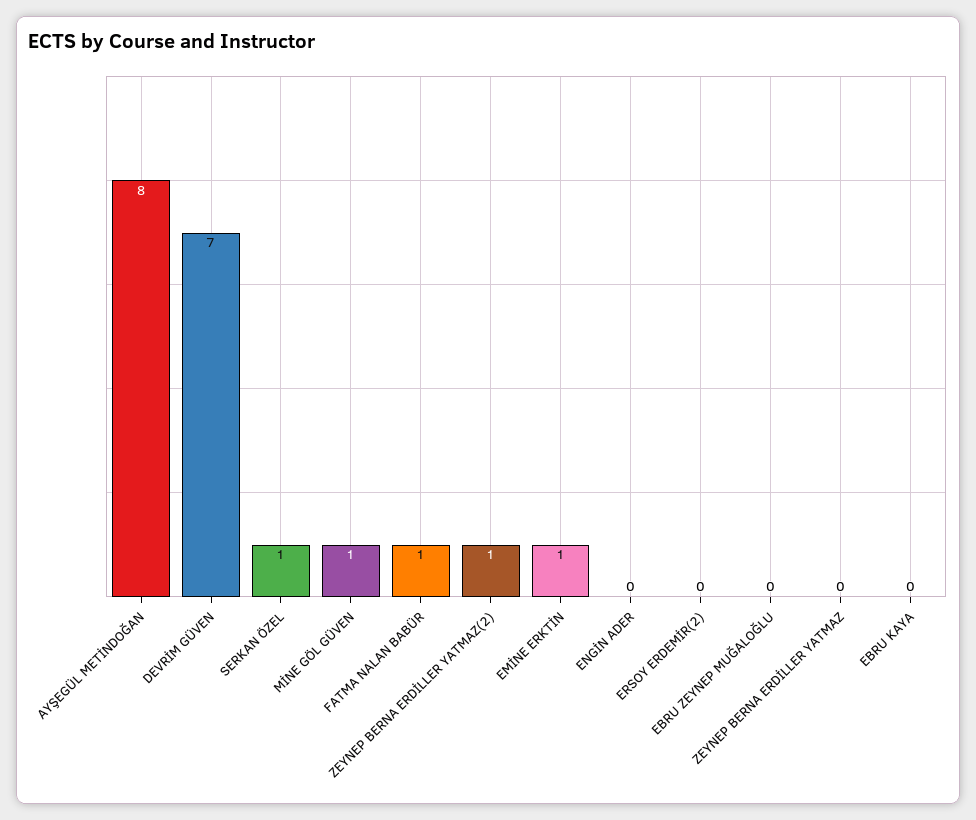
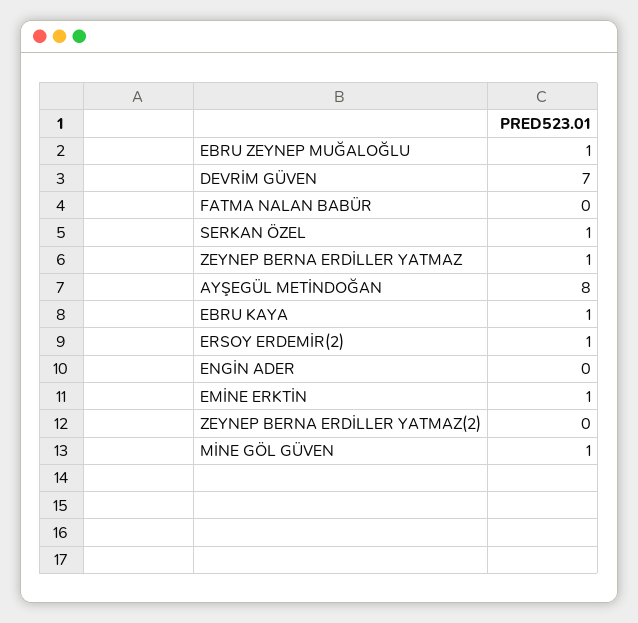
  {
    "AYŞEGÜL METİNDOĞAN": 8,
    "DEVRİM GÜVEN": 7,
    "SERKAN ÖZEL": 1,
    "MİNE GÖL GÜVEN": 1,
-   "FATMA NALAN BABÜR": 1,
+   "FATMA NALAN BABÜR": 0,
-   "ZEYNEP BERNA ERDİLLER YATMAZ(2)": 1,
+   "ZEYNEP BERNA ERDİLLER YATMAZ(2)": 0,
    "EMİNE ERKTİN": 1,
    "ENGİN ADER": 0,
-   "ERSOY ERDEMİR(2)": 0,
+   "ERSOY ERDEMİR(2)": 1,
-   "EBRU ZEYNEP MUĞALOĞLU": 0,
+   "EBRU ZEYNEP MUĞALOĞLU": 1,
-   "ZEYNEP BERNA ERDİLLER YATMAZ": 0,
+   "ZEYNEP BERNA ERDİLLER YATMAZ": 1,
-   "EBRU KAYA": 0
+   "EBRU KAYA": 1
  }

